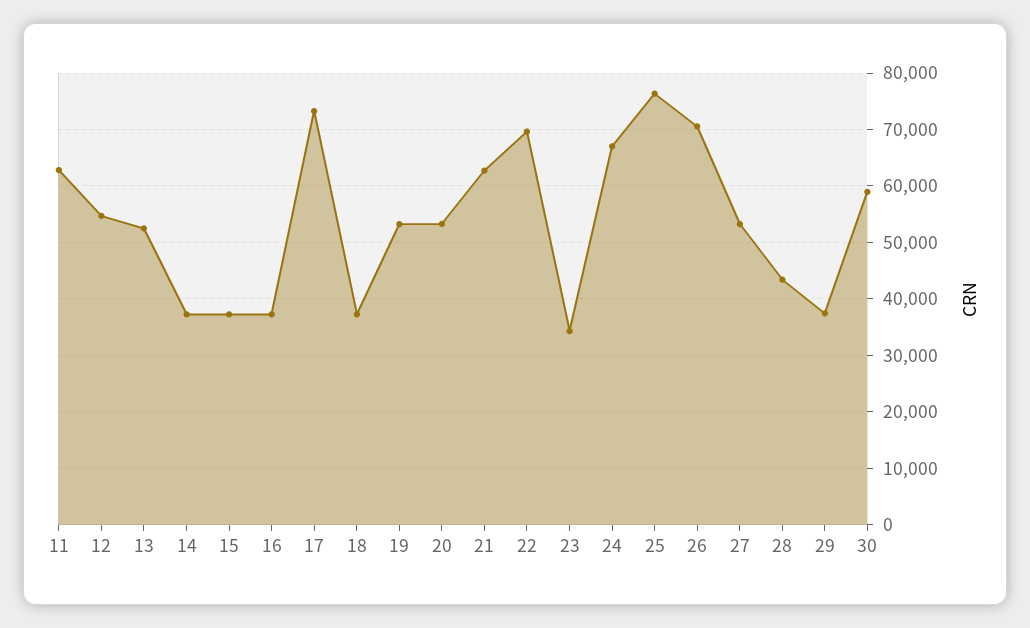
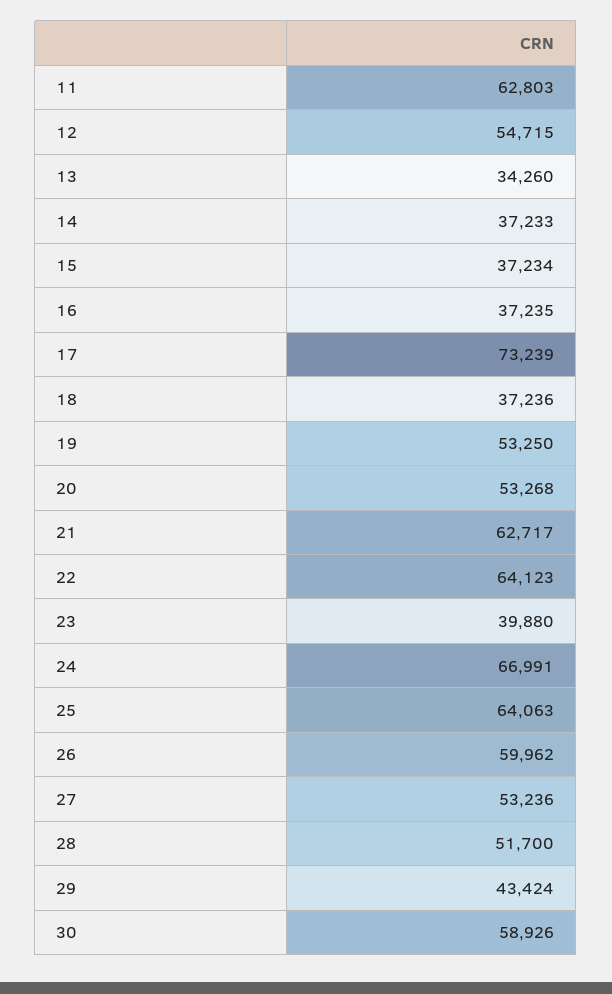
  {
    "11": 62803,
    "12": 54715,
-   "13": 52000,
+   "13": 34260,
    "14": 37233,
    "15": 37234,
    "16": 37235,
    "17": 73239,
    "18": 37236,
    "19": 53250,
    "20": 53268,
    "21": 62717,
-   "22": 70000,
+   "22": 64123,
-   "23": 34000,
+   "23": 39880,
    "24": 66991,
-   "25": 76000,
+   "25": 64063,
-   "26": 70000,
+   "26": 59962,
    "27": 53236,
-   "28": 44000,
+   "28": 51700,
-   "29": 38000,
+   "29": 43424,
    "30": 58926
  }

